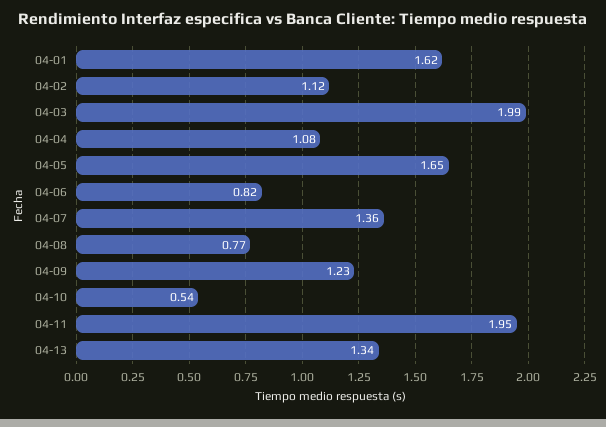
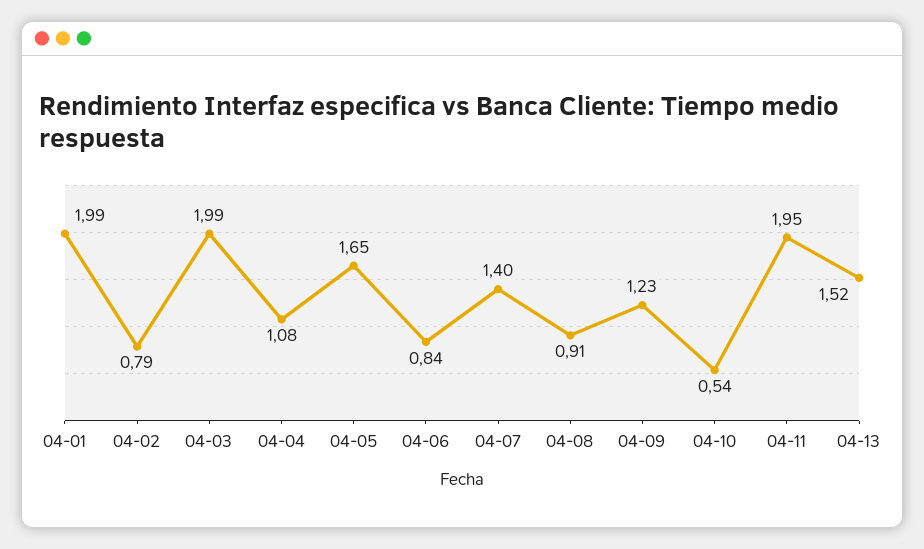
  {
-   "04-01": 1.62,
+   "04-01": 1.99,
-   "04-02": 1.12,
+   "04-02": 0.79,
    "04-03": 1.99,
    "04-04": 1.08,
    "04-05": 1.65,
-   "04-06": 0.82,
+   "04-06": 0.84,
-   "04-07": 1.36,
+   "04-07": 1.4,
-   "04-08": 0.77,
+   "04-08": 0.91,
    "04-09": 1.23,
    "04-10": 0.54,
    "04-11": 1.95,
-   "04-13": 1.34
+   "04-13": 1.52
  }

